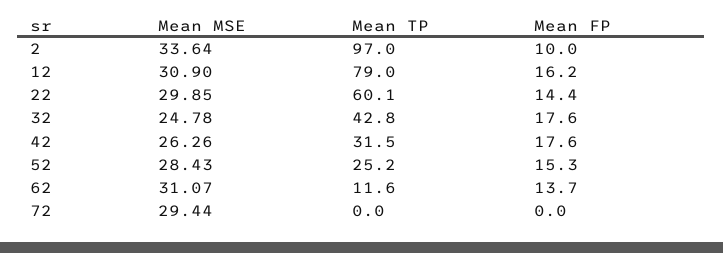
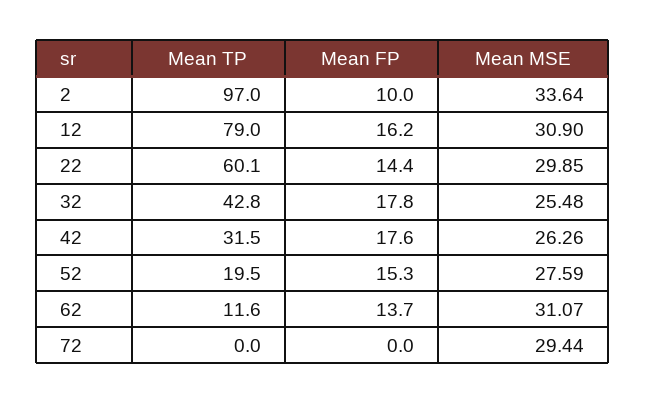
  {
    "Mean MSE": {
      "2": 33.64,
      "12": 30.9,
      "22": 29.85,
-     "32": 24.78,
+     "32": 25.48,
      "42": 26.26,
-     "52": 28.43,
+     "52": 27.59,
      "62": 31.07,
      "72": 29.44
    },
    "Mean TP": {
      "2": 97,
      "12": 79,
      "22": 60.1,
      "32": 42.8,
      "42": 31.5,
-     "52": 25.2,
+     "52": 19.5,
      "62": 11.6,
      "72": 0
    },
    "Mean FP": {
      "2": 10,
      "12": 16.2,
      "22": 14.4,
-     "32": 17.6,
+     "32": 17.8,
      "42": 17.6,
      "52": 15.3,
      "62": 13.7,
      "72": 0
    }
  }

